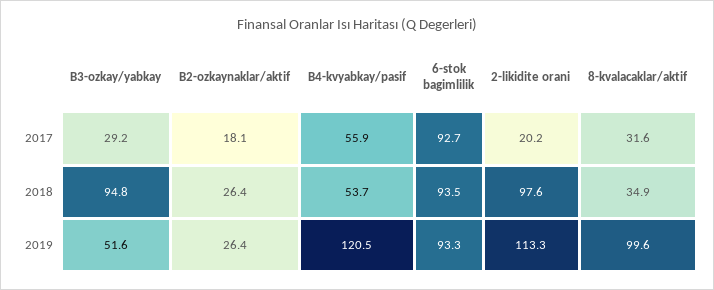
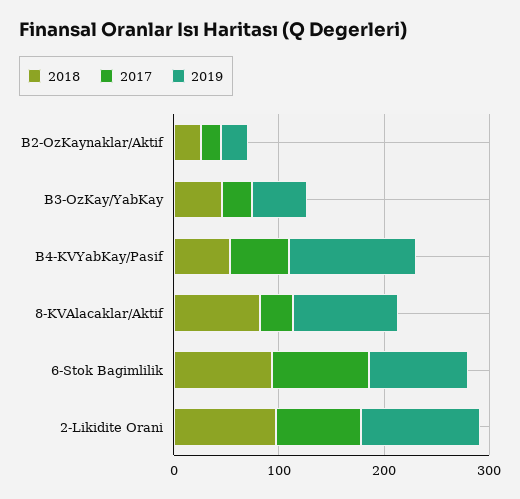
  {
    "2017": {
      "B3-ozkay/yabkay": 29.2,
      "B2-ozkaynaklar/aktif": 18.1,
      "B4-kvyabkay/pasif": 55.9,
      "6-stok bagimlilik": 92.7,
-     "2-likidite orani": 20.2,
+     "2-likidite orani": 80,
      "8-kvalacaklar/aktif": 31.6
    },
    "2018": {
-     "B3-ozkay/yabkay": 94.8,
+     "B3-ozkay/yabkay": 40,
      "B2-ozkaynaklar/aktif": 26.4,
      "B4-kvyabkay/pasif": 53.7,
      "6-stok bagimlilik": 93.5,
      "2-likidite orani": 97.6,
-     "8-kvalacaklar/aktif": 34.9
+     "8-kvalacaklar/aktif": 80
    },
    "2019": {
      "B3-ozkay/yabkay": 51.6,
      "B2-ozkaynaklar/aktif": 26.4,
      "B4-kvyabkay/pasif": 120.5,
      "6-stok bagimlilik": 93.3,
      "2-likidite orani": 113.3,
      "8-kvalacaklar/aktif": 99.6
    }
  }

